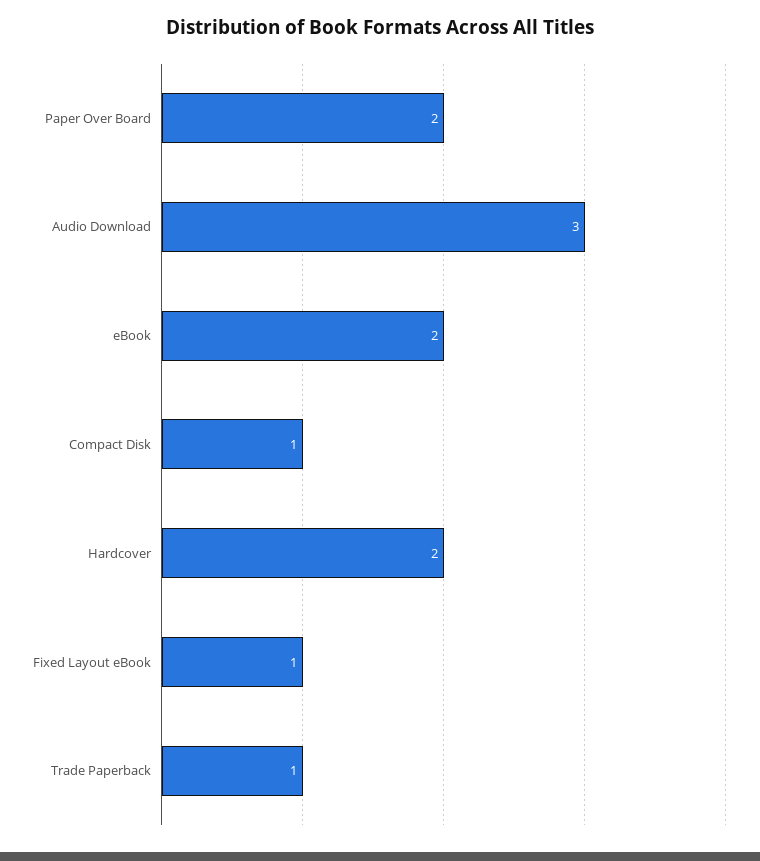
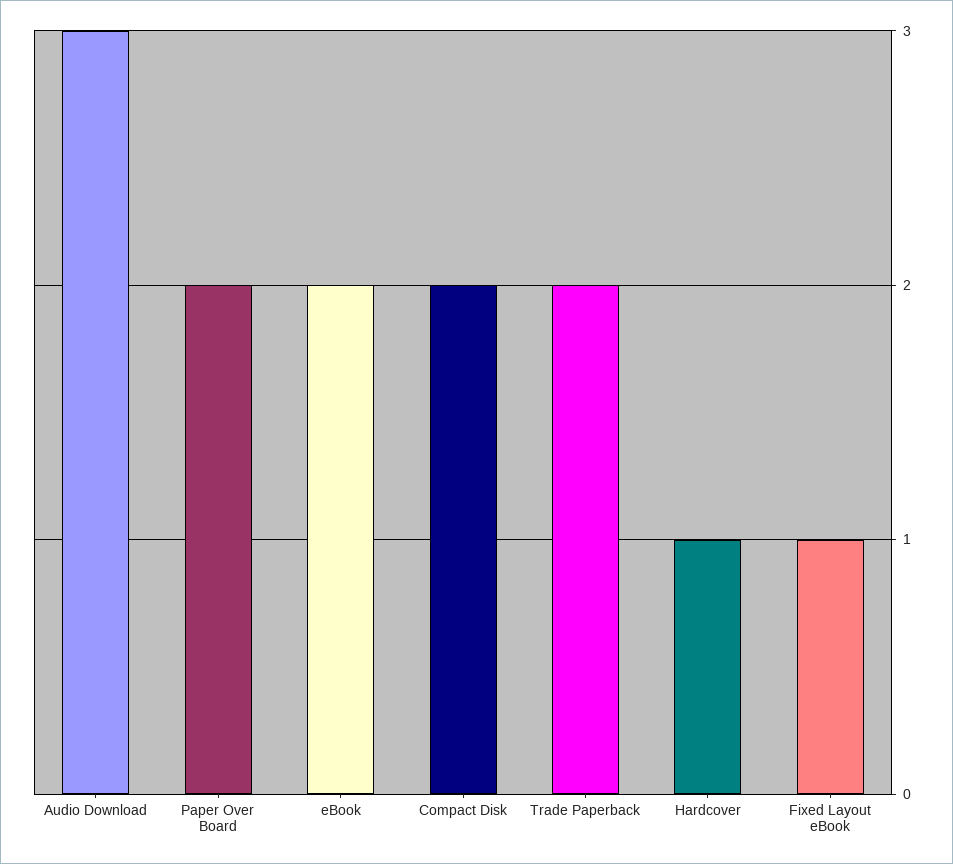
  {
    "Paper Over Board": 2,
    "Audio Download": 3,
    "eBook": 2,
-   "Compact Disk": 1,
+   "Compact Disk": 2,
-   "Hardcover": 2,
+   "Hardcover": 1,
    "Fixed Layout eBook": 1,
-   "Trade Paperback": 1
+   "Trade Paperback": 2
  }

